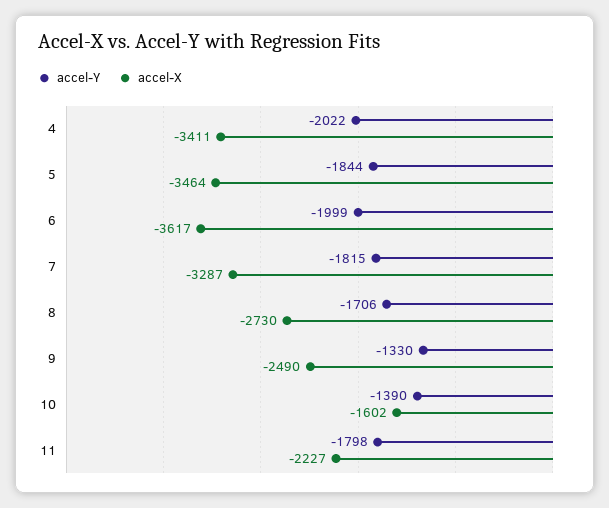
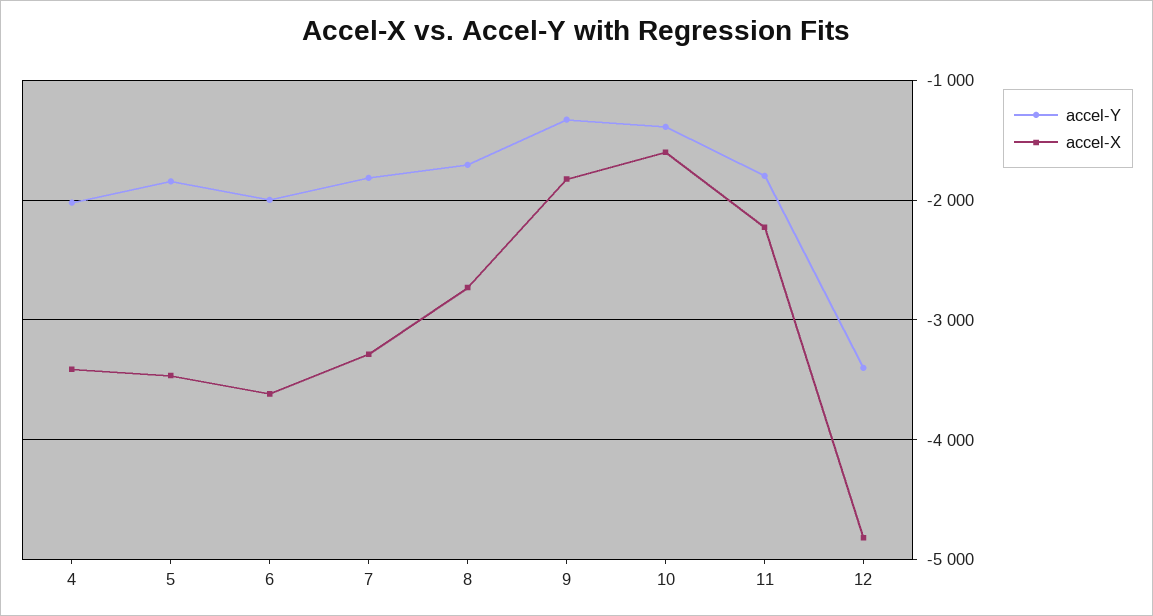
  {
    "accel-Y": {
      "4": -2022,
      "5": -1844,
      "6": -1999,
      "7": -1815,
      "8": -1706,
      "9": -1330,
      "10": -1390,
-     "11": -1798
+     "11": -1798,
+     "12": -3400
    },
    "accel-X": {
      "4": -3411,
      "5": -3464,
      "6": -3617,
      "7": -3287,
      "8": -2730,
-     "9": -2490,
+     "9": -1800,
      "10": -1602,
-     "11": -2227
+     "11": -2227,
+     "12": -4800
    }
  }

